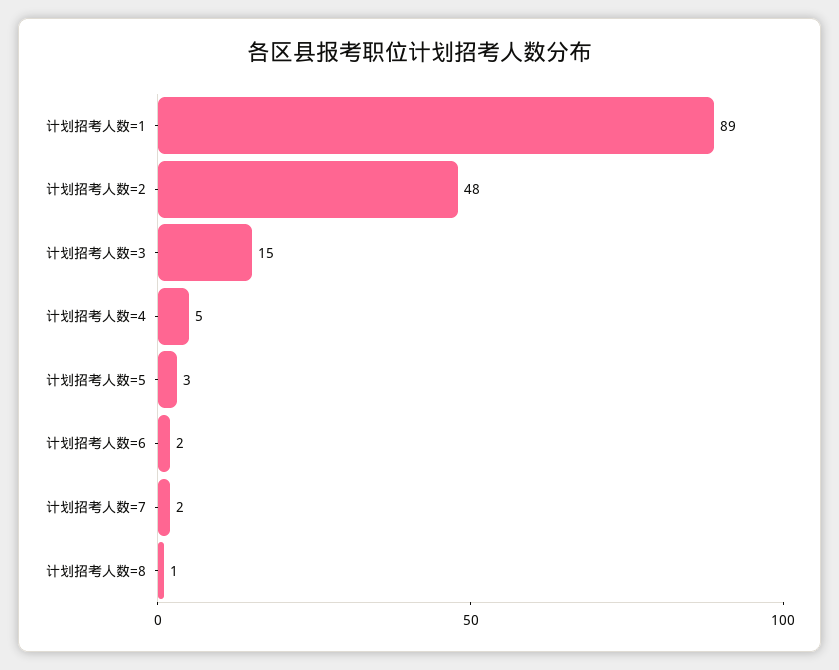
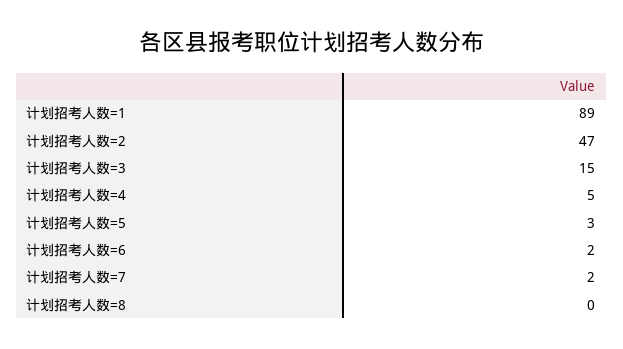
  {
    "计划招考人数=1": 89,
-   "计划招考人数=2": 48,
+   "计划招考人数=2": 47,
    "计划招考人数=3": 15,
    "计划招考人数=4": 5,
    "计划招考人数=5": 3,
    "计划招考人数=6": 2,
    "计划招考人数=7": 2,
-   "计划招考人数=8": 1
+   "计划招考人数=8": 0
  }

